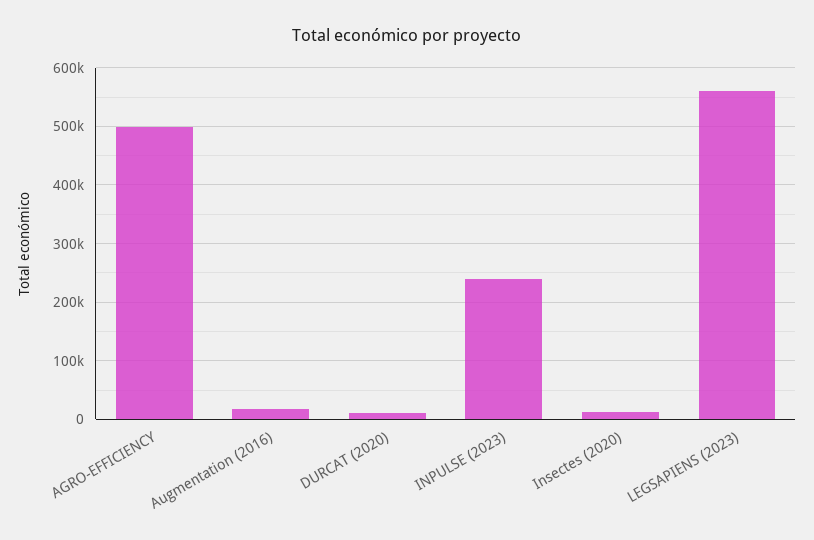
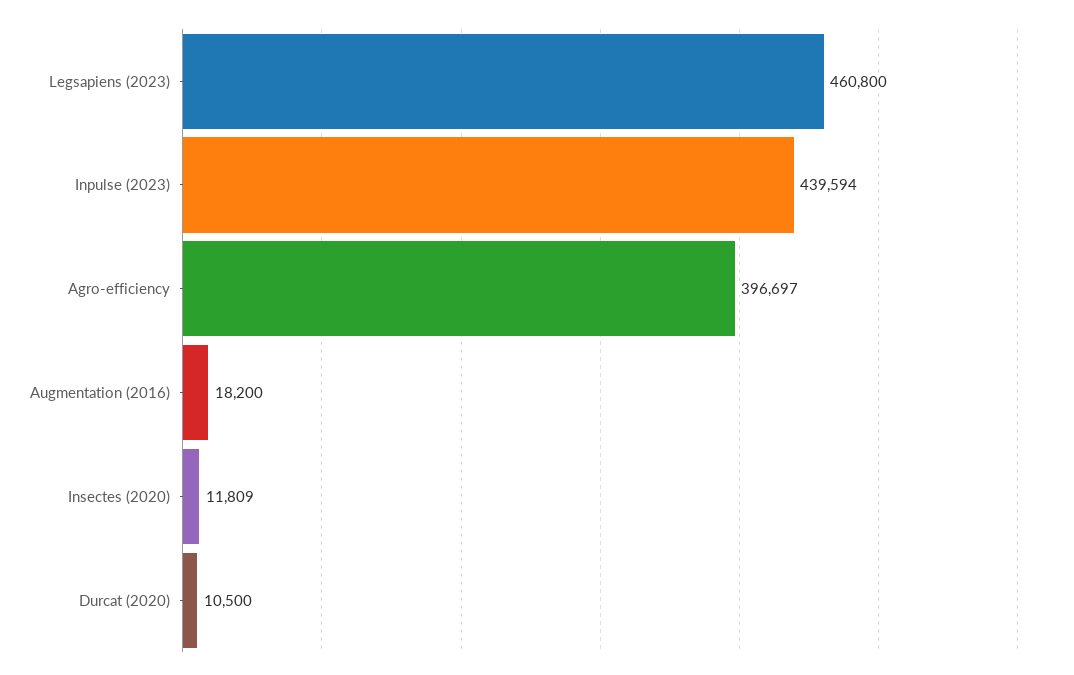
  {
-   "AGRO-EFFICIENCY": 500000,
+   "AGRO-EFFICIENCY": 396697,
    "Augmentation (2016)": 18200,
    "DURCAT (2020)": 10500,
-   "INPULSE (2023)": 240000,
+   "INPULSE (2023)": 439594,
    "Insectes (2020)": 11809,
-   "LEGSAPIENS (2023)": 560000
+   "LEGSAPIENS (2023)": 460800
  }

